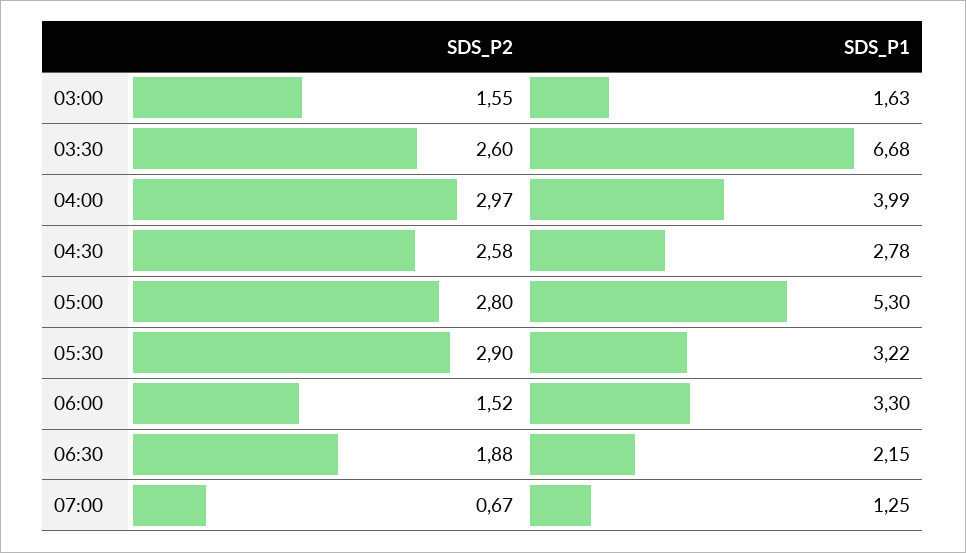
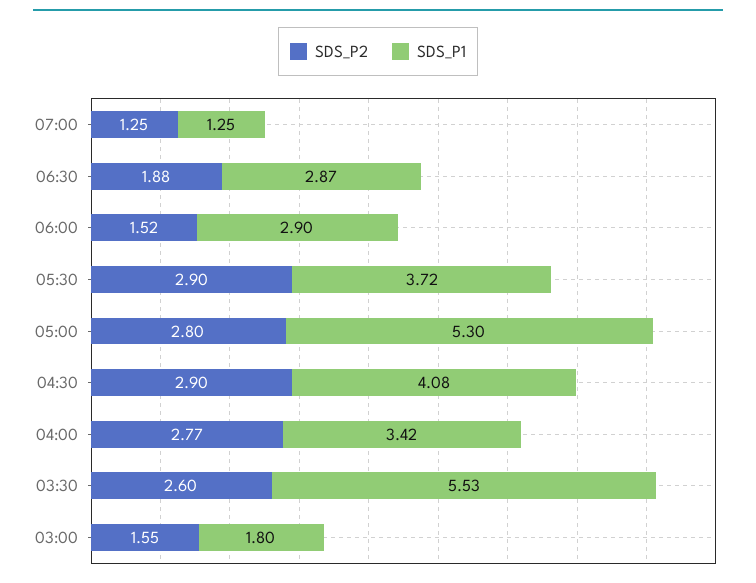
  {
    "SDS_P2": {
      "03:00": 1.55,
      "03:30": 2.6,
-     "04:00": 2.97,
+     "04:00": 2.77,
-     "04:30": 2.58,
+     "04:30": 2.9,
      "05:00": 2.8,
      "05:30": 2.9,
      "06:00": 1.52,
      "06:30": 1.88,
-     "07:00": 0.67
+     "07:00": 1.25
    },
    "SDS_P1": {
-     "03:00": 1.63,
+     "03:00": 1.8,
-     "03:30": 6.68,
+     "03:30": 5.53,
-     "04:00": 3.99,
+     "04:00": 3.42,
-     "04:30": 2.78,
+     "04:30": 4.08,
      "05:00": 5.3,
-     "05:30": 3.22,
+     "05:30": 3.72,
-     "06:00": 3.3,
+     "06:00": 2.9,
-     "06:30": 2.15,
+     "06:30": 2.87,
      "07:00": 1.25
    }
  }

